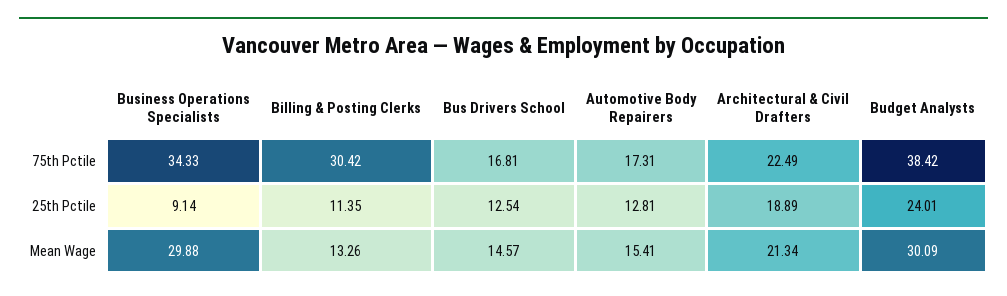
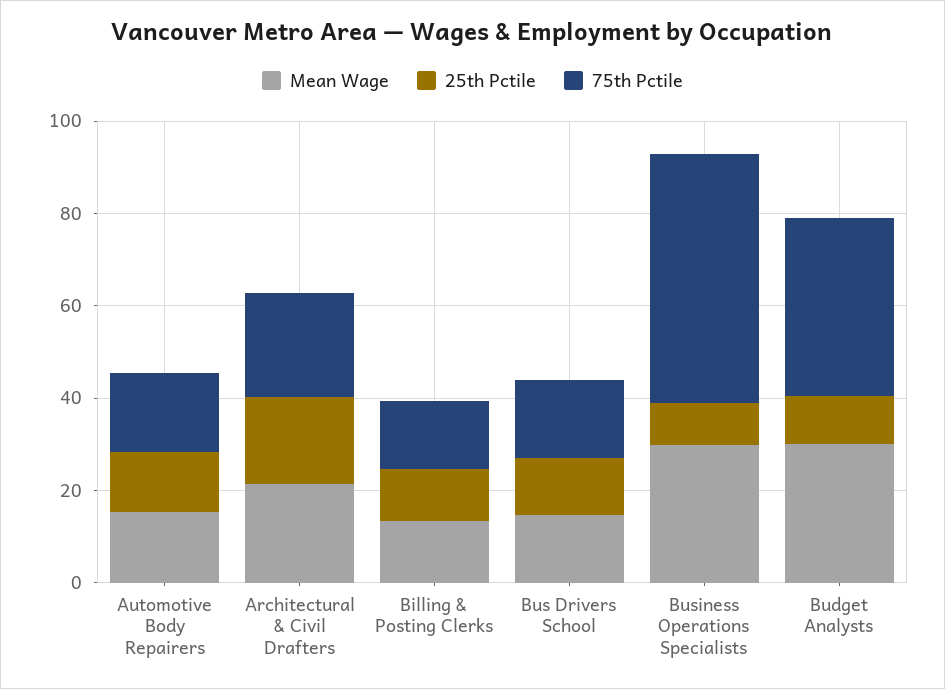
  {
    "75th Pctile": {
-     "Business Operations Specialists": 34.33,
+     "Business Operations Specialists": 55,
-     "Billing & Posting Clerks": 30.42,
+     "Billing & Posting Clerks": 15,
      "Bus Drivers School": 16.81,
      "Automotive Body Repairers": 17.31,
      "Architectural & Civil Drafters": 22.49,
      "Budget Analysts": 38.42
    },
    "25th Pctile": {
      "Business Operations Specialists": 9.14,
      "Billing & Posting Clerks": 11.35,
      "Bus Drivers School": 12.54,
      "Automotive Body Repairers": 12.81,
      "Architectural & Civil Drafters": 18.89,
-     "Budget Analysts": 24.01
+     "Budget Analysts": 10
    },
    "Mean Wage": {
      "Business Operations Specialists": 29.88,
      "Billing & Posting Clerks": 13.26,
      "Bus Drivers School": 14.57,
      "Automotive Body Repairers": 15.41,
      "Architectural & Civil Drafters": 21.34,
      "Budget Analysts": 30.09
    }
  }

